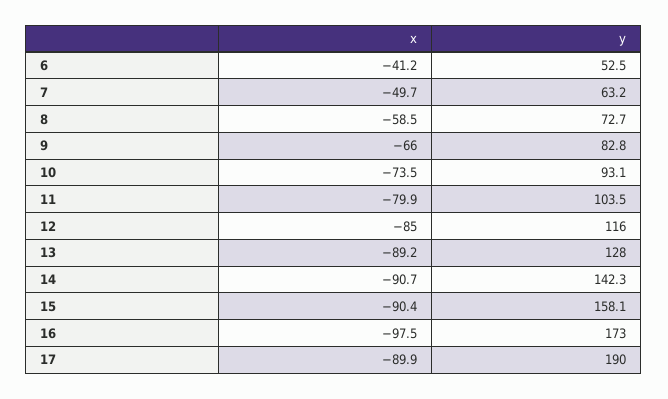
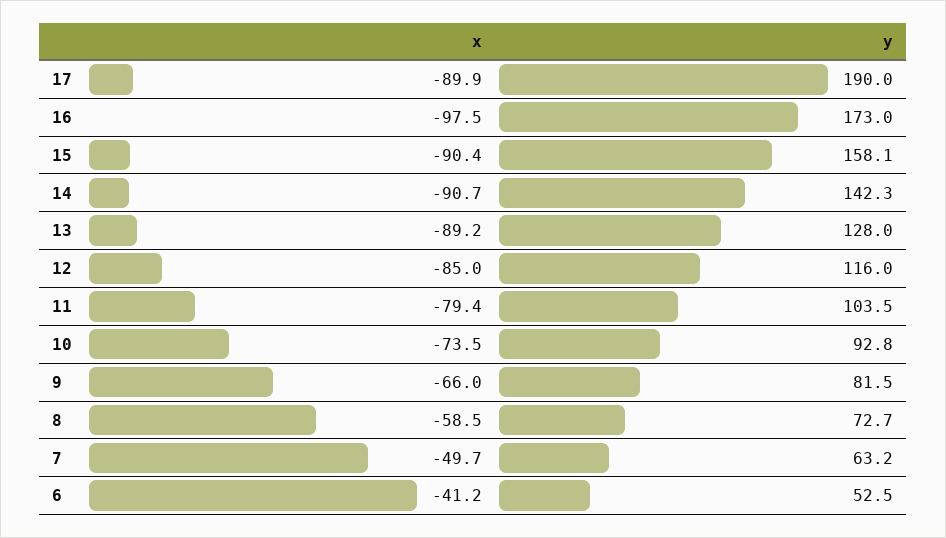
  {
    "x": {
      "6": -41.2,
      "7": -49.7,
      "8": -58.5,
      "9": -66,
      "10": -73.5,
-     "11": -79.9,
+     "11": -79.4,
      "12": -85,
      "13": -89.2,
      "14": -90.7,
      "15": -90.4,
      "16": -97.5,
      "17": -89.9
    },
    "y": {
      "6": 52.5,
      "7": 63.2,
      "8": 72.7,
-     "9": 82.8,
+     "9": 81.5,
-     "10": 93.1,
+     "10": 92.8,
      "11": 103.5,
      "12": 116,
      "13": 128,
      "14": 142.3,
      "15": 158.1,
      "16": 173,
      "17": 190
    }
  }

